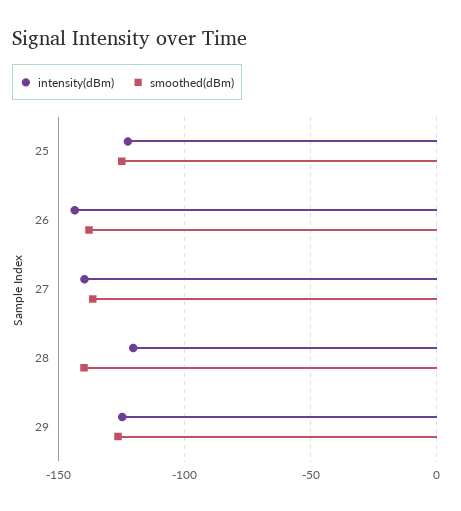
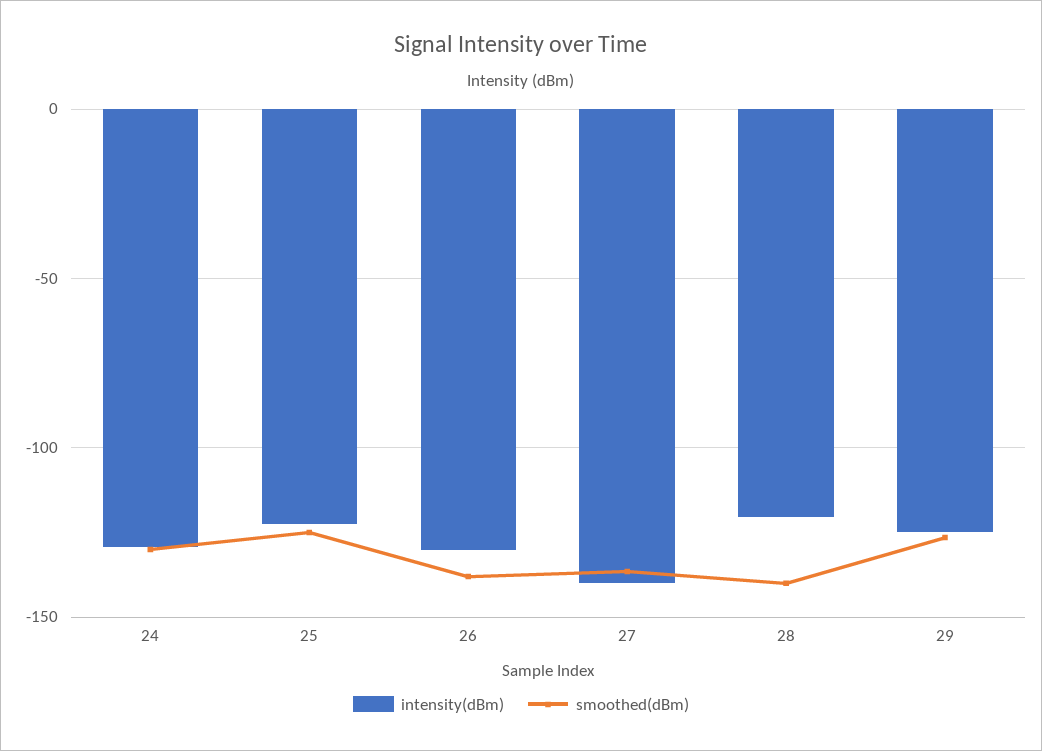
  {
    "intensity(dBm)": {
      "25": -125,
-     "26": -145,
+     "26": -130,
      "27": -140,
      "28": -120,
-     "29": -125
+     "29": -125,
+     "24": -130
    },
    "smoothed(dBm)": {
      "25": -125,
      "26": -140,
      "27": -135,
      "28": -140,
-     "29": -125
+     "29": -125,
+     "24": -130
    }
  }

